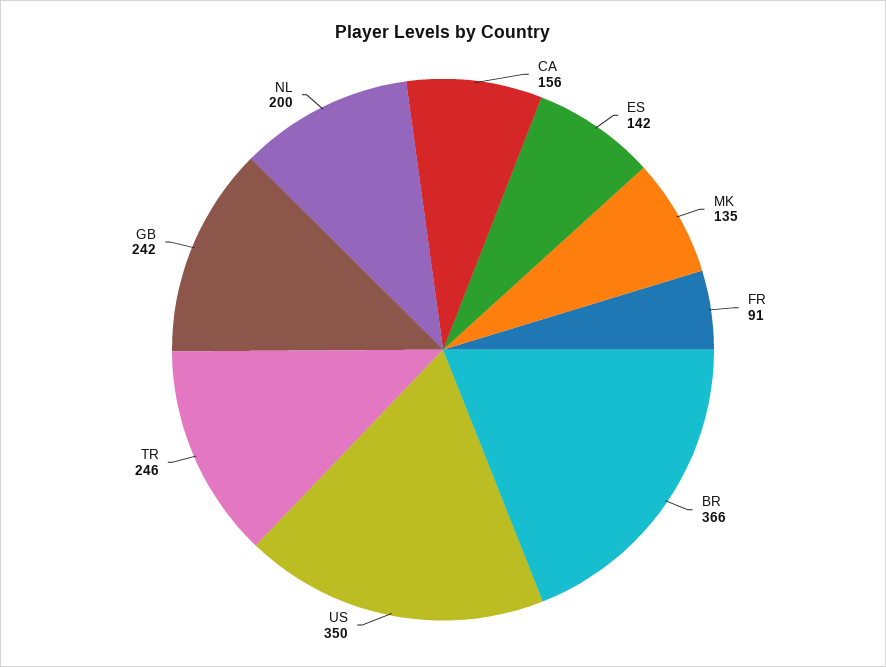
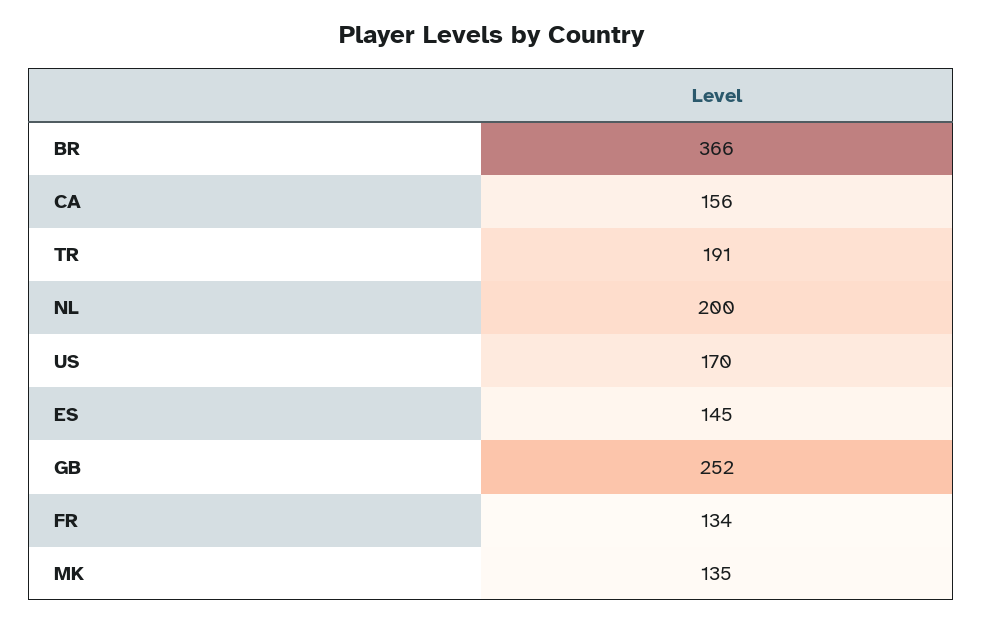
  {
    "CA": 156,
-   "ES": 142,
+   "ES": 145,
    "MK": 135,
-   "FR": 91,
+   "FR": 134,
    "BR": 366,
-   "US": 350,
+   "US": 170,
-   "TR": 246,
+   "TR": 191,
-   "GB": 242,
+   "GB": 252,
    "NL": 200
  }

